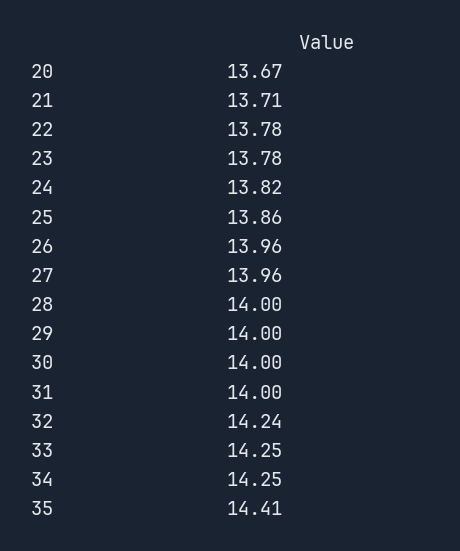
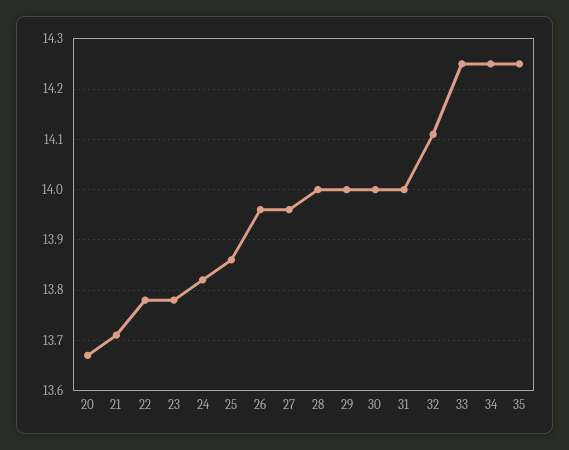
  {
    "20": 13.67,
    "21": 13.71,
    "22": 13.78,
    "23": 13.78,
    "24": 13.82,
    "25": 13.86,
    "26": 13.96,
    "27": 13.96,
    "28": 14,
    "29": 14,
    "30": 14,
    "31": 14,
-   "32": 14.24,
+   "32": 14.1,
    "33": 14.25,
    "34": 14.25,
-   "35": 14.41
+   "35": 14.25
  }

